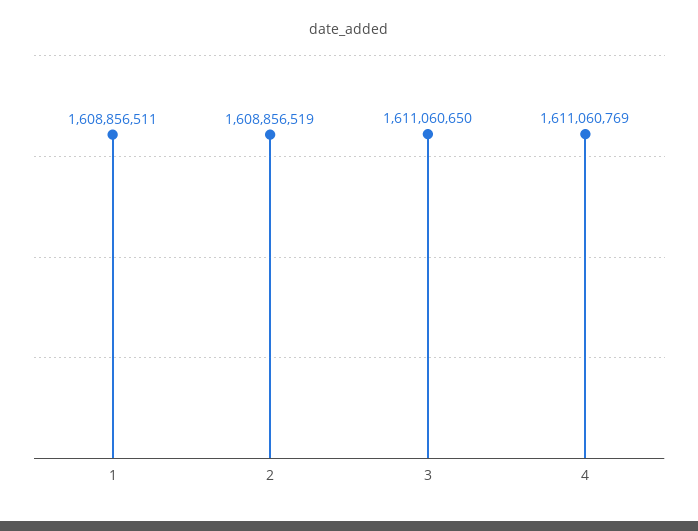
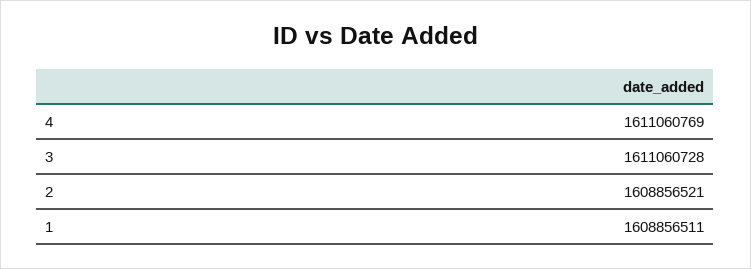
  {
    "1": 1608856511,
-   "2": 1608856519,
+   "2": 1608856521,
-   "3": 1611060650,
+   "3": 1611060728,
    "4": 1611060769
  }

